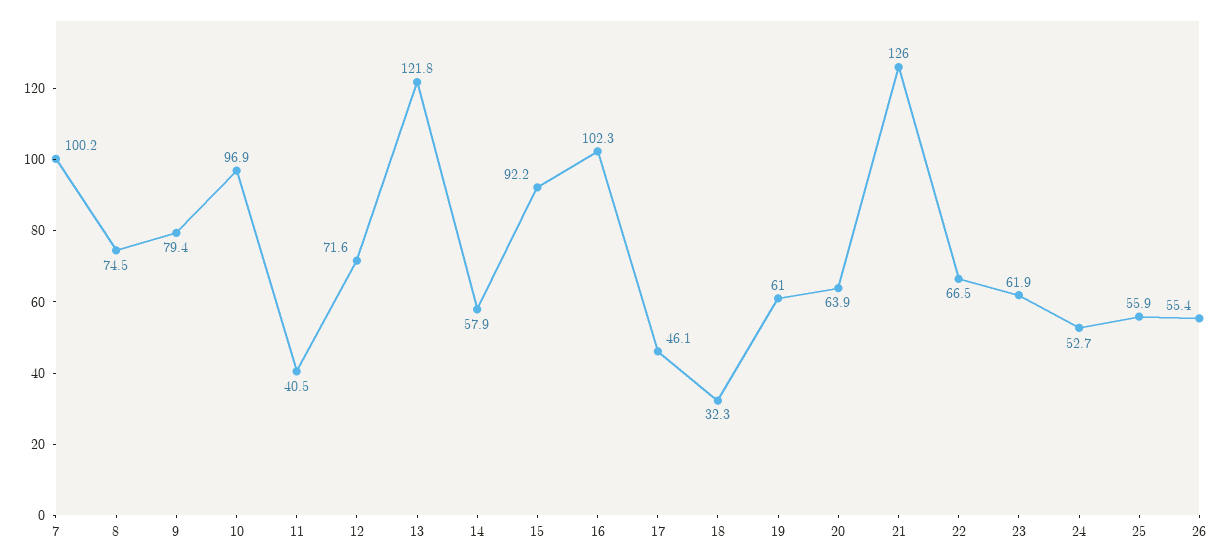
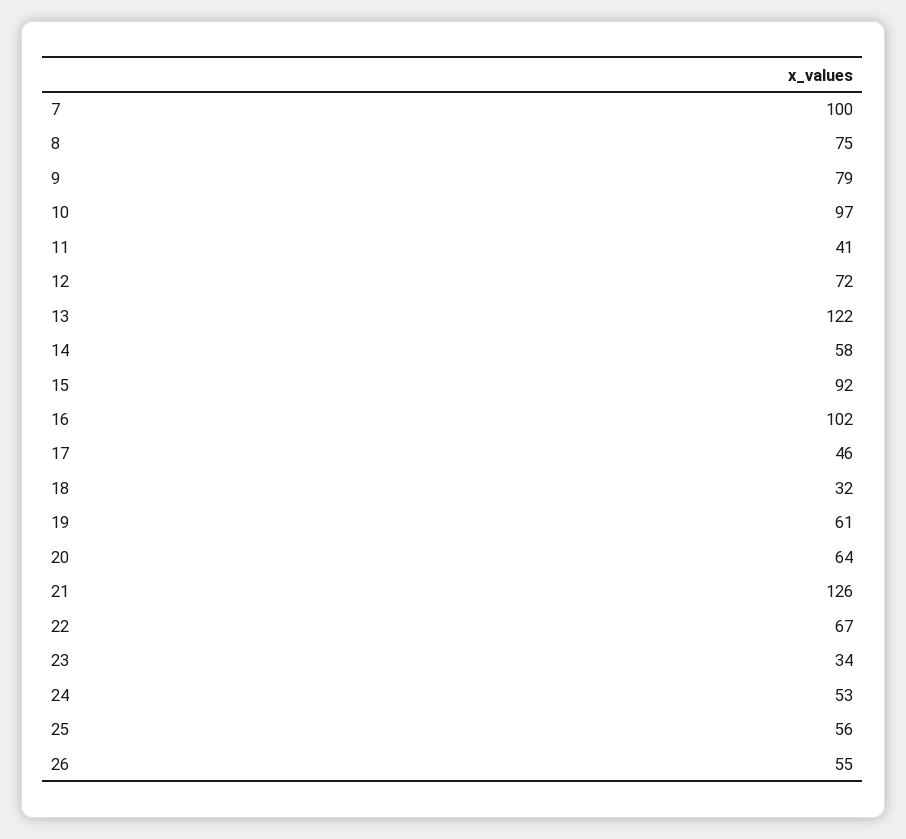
  {
    "7": 100.2,
    "8": 74.5,
    "9": 79.4,
    "10": 96.9,
    "11": 40.5,
    "12": 71.6,
    "13": 121.8,
    "14": 57.9,
    "15": 92.2,
    "16": 102.3,
    "17": 46.1,
    "18": 32.3,
    "19": 61,
    "20": 63.9,
    "21": 126,
    "22": 66.5,
-   "23": 61.9,
+   "23": 34,
    "24": 52.7,
    "25": 55.9,
    "26": 55.4
  }

